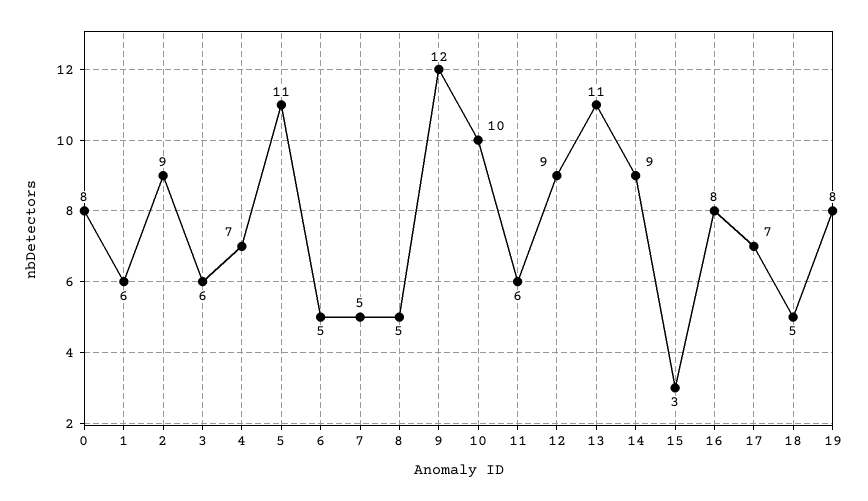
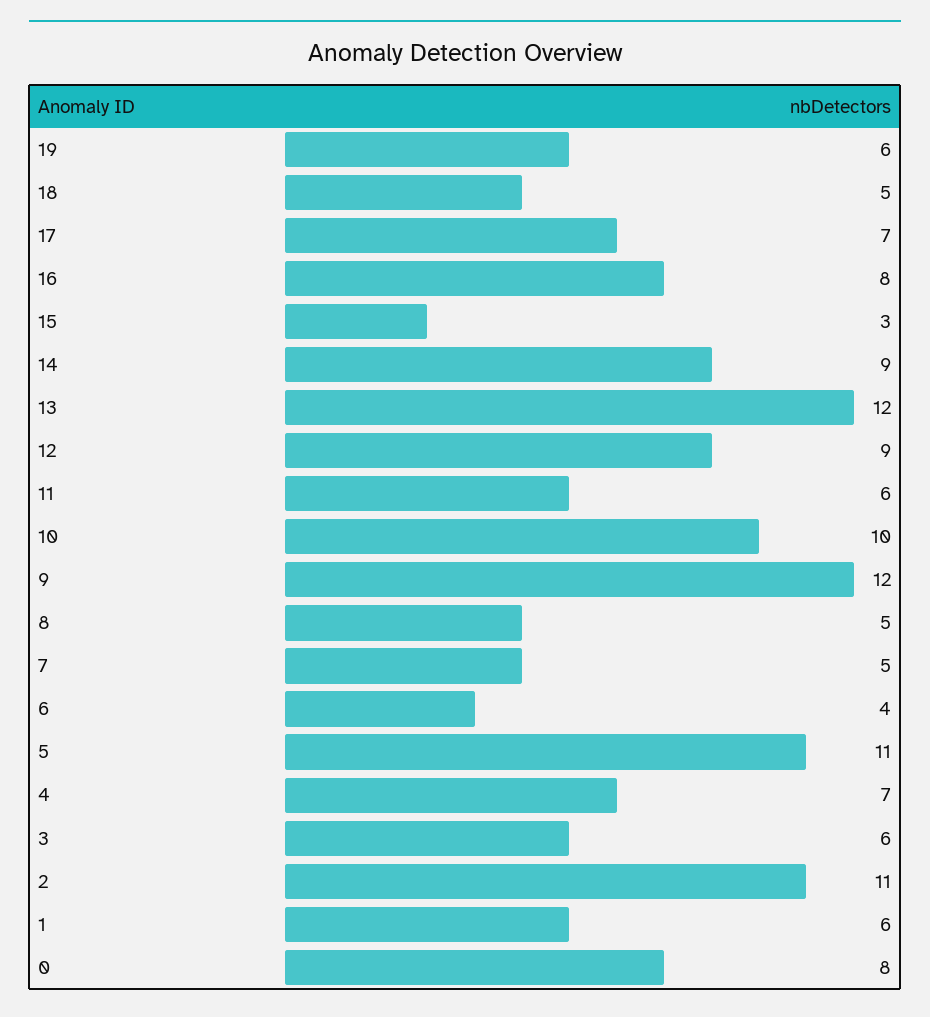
  {
    "0": 8,
    "1": 6,
-   "2": 9,
+   "2": 11,
    "3": 6,
    "4": 7,
    "5": 11,
-   "6": 5,
+   "6": 4,
    "7": 5,
    "8": 5,
    "9": 12,
    "10": 10,
    "11": 6,
    "12": 9,
-   "13": 11,
+   "13": 12,
    "14": 9,
    "15": 3,
    "16": 8,
    "17": 7,
    "18": 5,
-   "19": 8
+   "19": 6
  }

